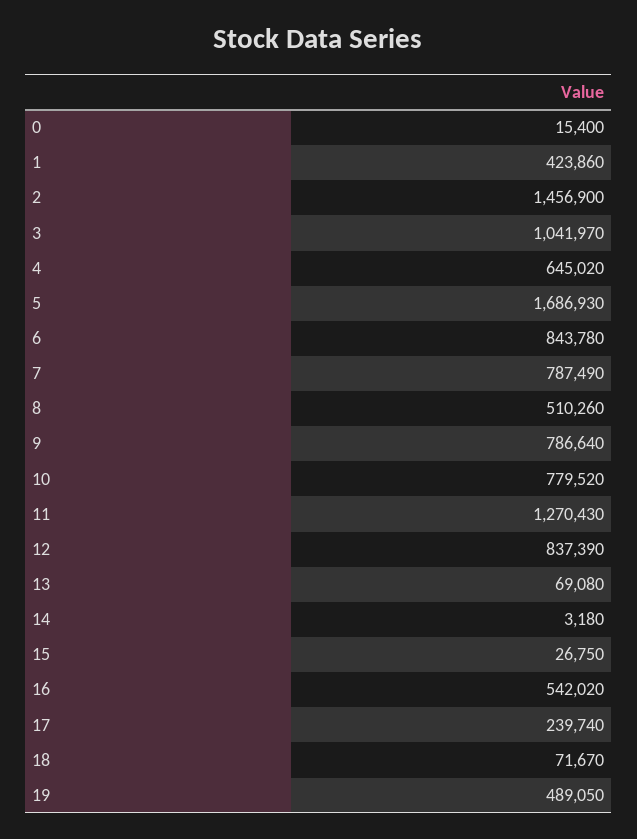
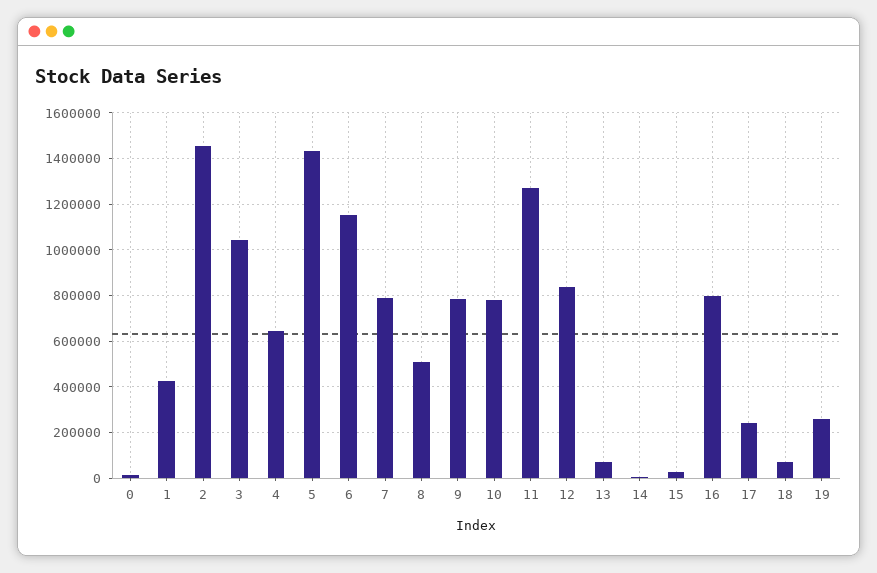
  {
    "0": 15400,
    "1": 423860,
    "2": 1456900,
    "3": 1041970,
    "4": 645020,
-   "5": 1686930,
+   "5": 1450000,
-   "6": 843780,
+   "6": 1150000,
    "7": 787490,
    "8": 510260,
    "9": 786640,
    "10": 779520,
    "11": 1270430,
    "12": 837390,
    "13": 69080,
    "14": 3180,
    "15": 26750,
-   "16": 542020,
+   "16": 800000,
    "17": 239740,
    "18": 71670,
-   "19": 489050
+   "19": 250000
  }

